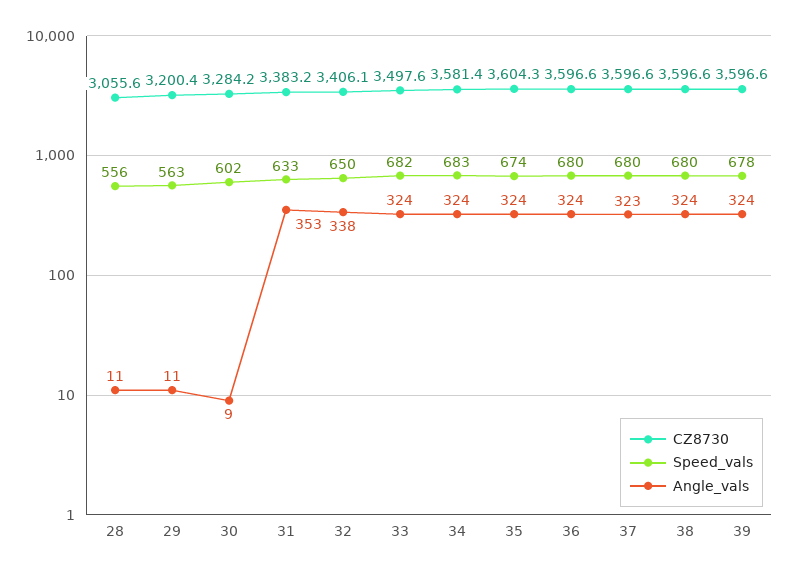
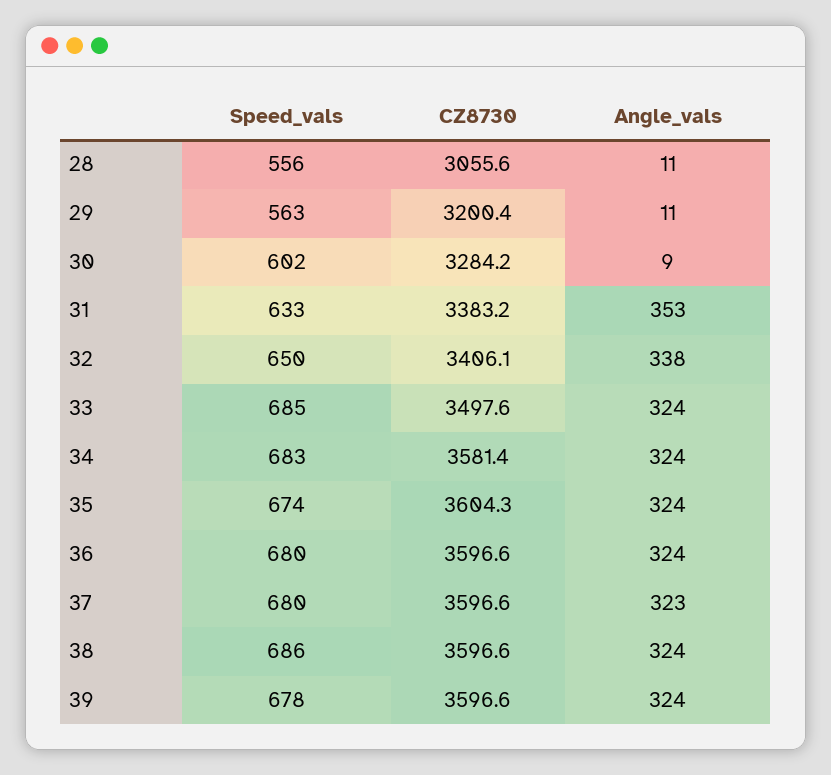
  {
    "CZ8730": {
      "28": 3055.6,
      "29": 3200.4,
      "30": 3284.2,
      "31": 3383.2,
      "32": 3406.1,
      "33": 3497.6,
      "34": 3581.4,
      "35": 3604.3,
      "36": 3596.6,
      "37": 3596.6,
      "38": 3596.6,
      "39": 3596.6
    },
    "Speed_vals": {
      "28": 556,
      "29": 563,
      "30": 602,
      "31": 633,
      "32": 650,
-     "33": 682,
+     "33": 685,
      "34": 683,
      "35": 674,
      "36": 680,
      "37": 680,
-     "38": 680,
+     "38": 686,
      "39": 678
    },
    "Angle_vals": {
      "28": 11,
      "29": 11,
      "30": 9,
      "31": 353,
      "32": 338,
      "33": 324,
      "34": 324,
      "35": 324,
      "36": 324,
      "37": 323,
      "38": 324,
      "39": 324
    }
  }

